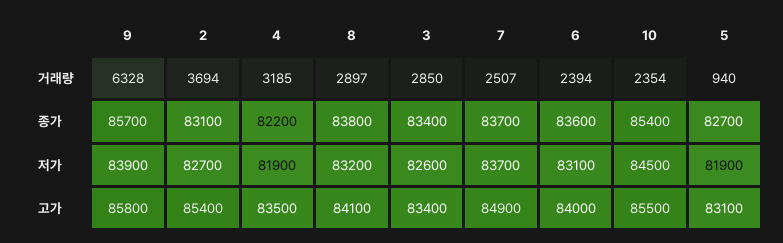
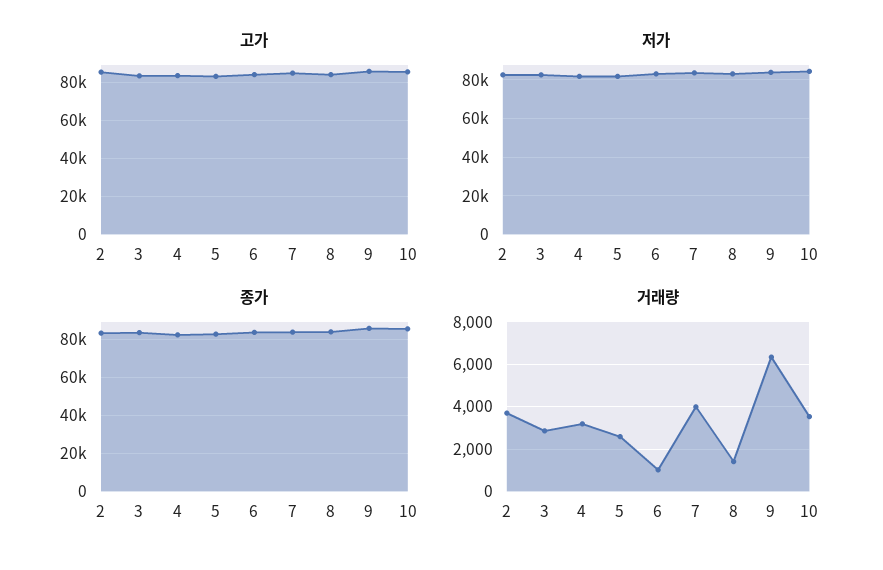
  {
    "거래량": {
      "9": 6328,
      "2": 3694,
      "4": 3185,
-     "8": 2897,
+     "8": 1500,
      "3": 2850,
-     "7": 2507,
+     "7": 4000,
-     "6": 2394,
+     "6": 1000,
-     "10": 2354,
+     "10": 3500,
-     "5": 940
+     "5": 2500
    },
    "종가": {
      "9": 85700,
      "2": 83100,
      "4": 82200,
      "8": 83800,
      "3": 83400,
      "7": 83700,
      "6": 83600,
      "10": 85400,
      "5": 82700
    },
    "저가": {
      "9": 83900,
      "2": 82700,
      "4": 81900,
      "8": 83200,
      "3": 82600,
      "7": 83700,
      "6": 83100,
      "10": 84500,
      "5": 81900
    },
    "고가": {
      "9": 85800,
      "2": 85400,
      "4": 83500,
      "8": 84100,
      "3": 83400,
      "7": 84900,
      "6": 84000,
      "10": 85500,
      "5": 83100
    }
  }

